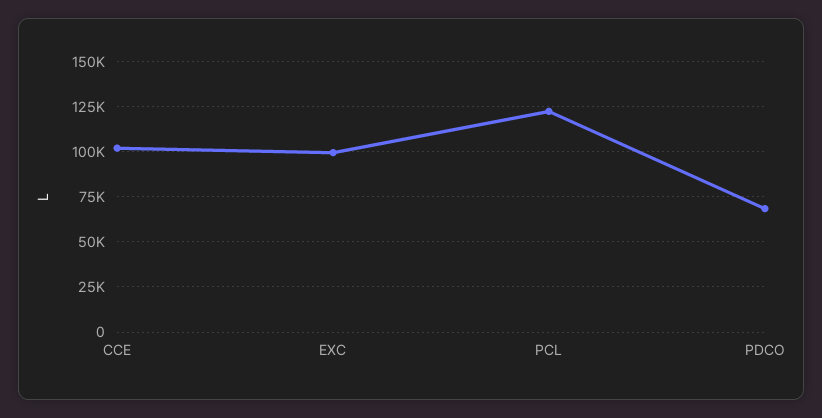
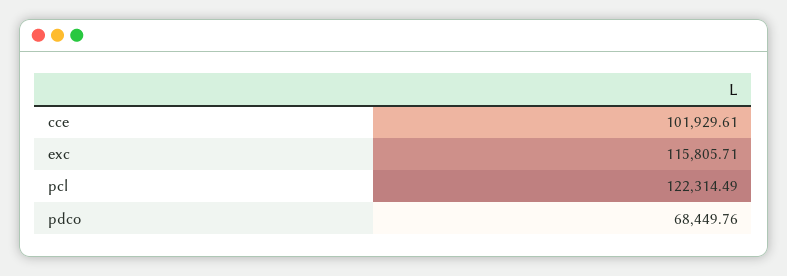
  {
    "CCE": 101929.61,
-   "EXC": 100000,
+   "EXC": 115805.71,
    "PCL": 122314.49,
    "PDCO": 68449.76
  }

